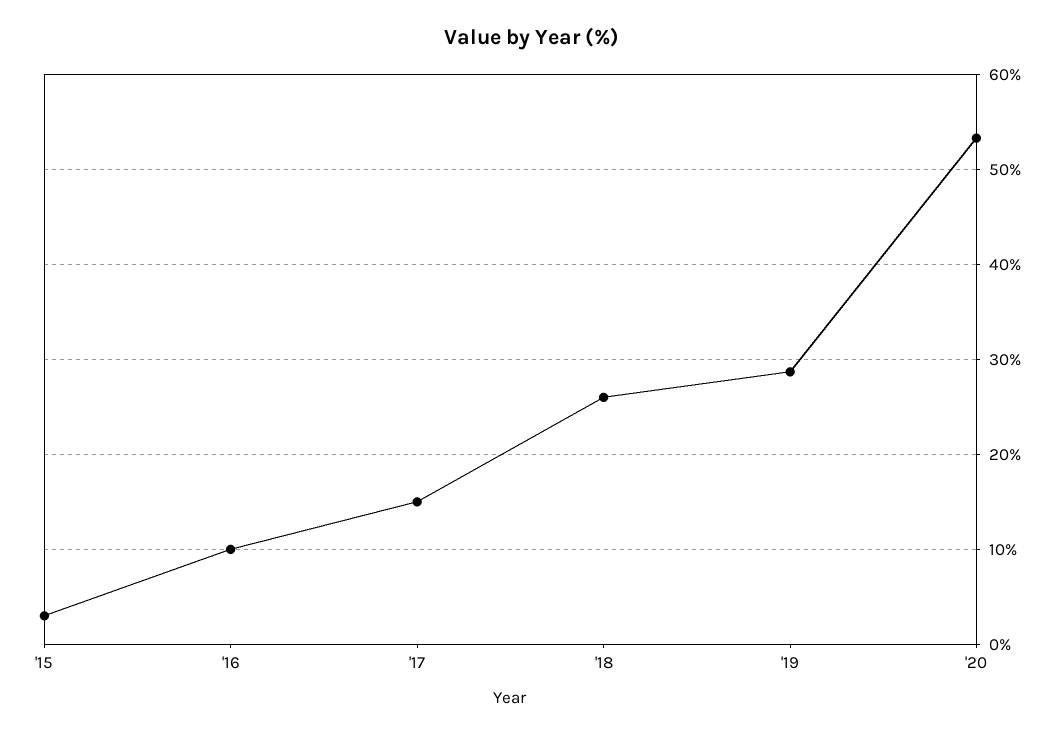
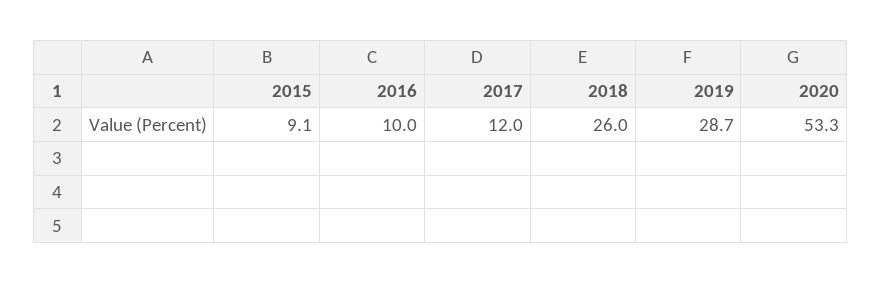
  {
-   "'15": 3,
+   "'15": 9.1,
    "'16": 10,
-   "'17": 15,
+   "'17": 12,
    "'18": 26,
    "'19": 28.7,
    "'20": 53.3
  }

